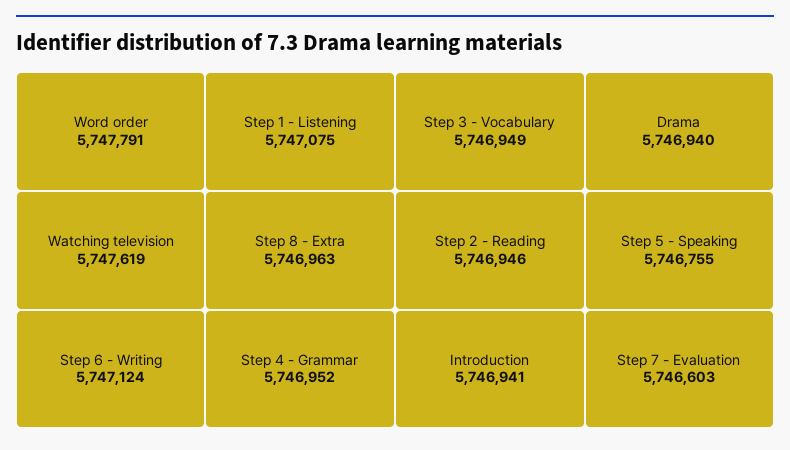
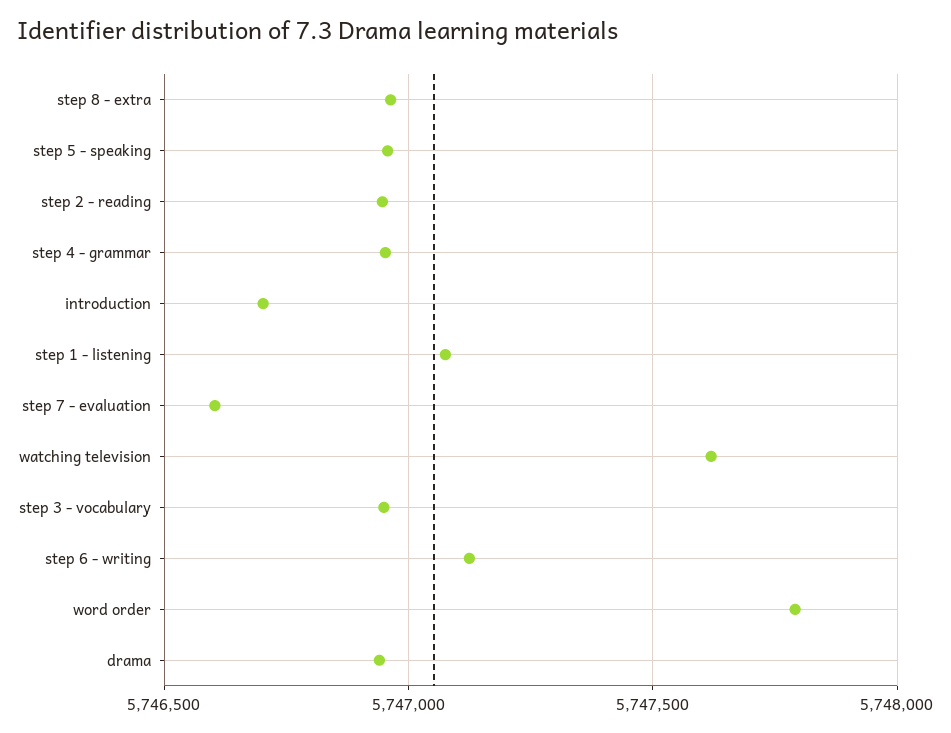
  {
    "Word order": 5747791,
    "Watching television": 5747619,
    "Step 6 - Writing": 5747124,
    "Step 1 - Listening": 5747075,
    "Step 8 - Extra": 5746963,
    "Step 4 - Grammar": 5746952,
    "Step 3 - Vocabulary": 5746949,
    "Step 2 - Reading": 5746946,
-   "Introduction": 5746941,
+   "Introduction": 5746700,
    "Drama": 5746940,
-   "Step 5 - Speaking": 5746755,
+   "Step 5 - Speaking": 5746950,
    "Step 7 - Evaluation": 5746603
  }

